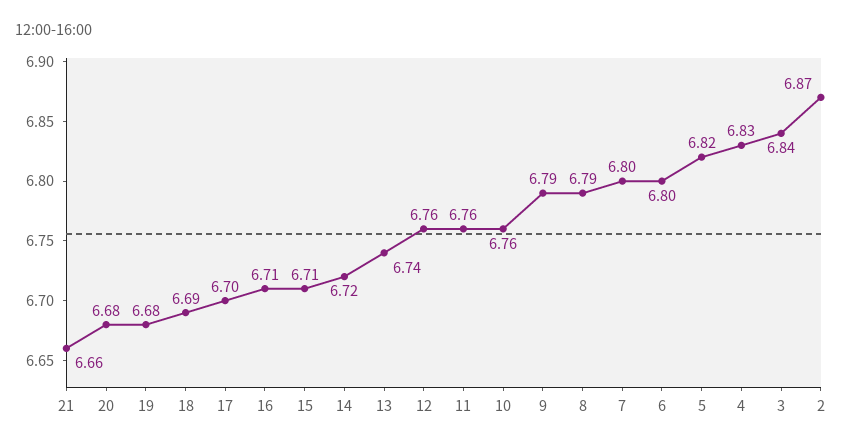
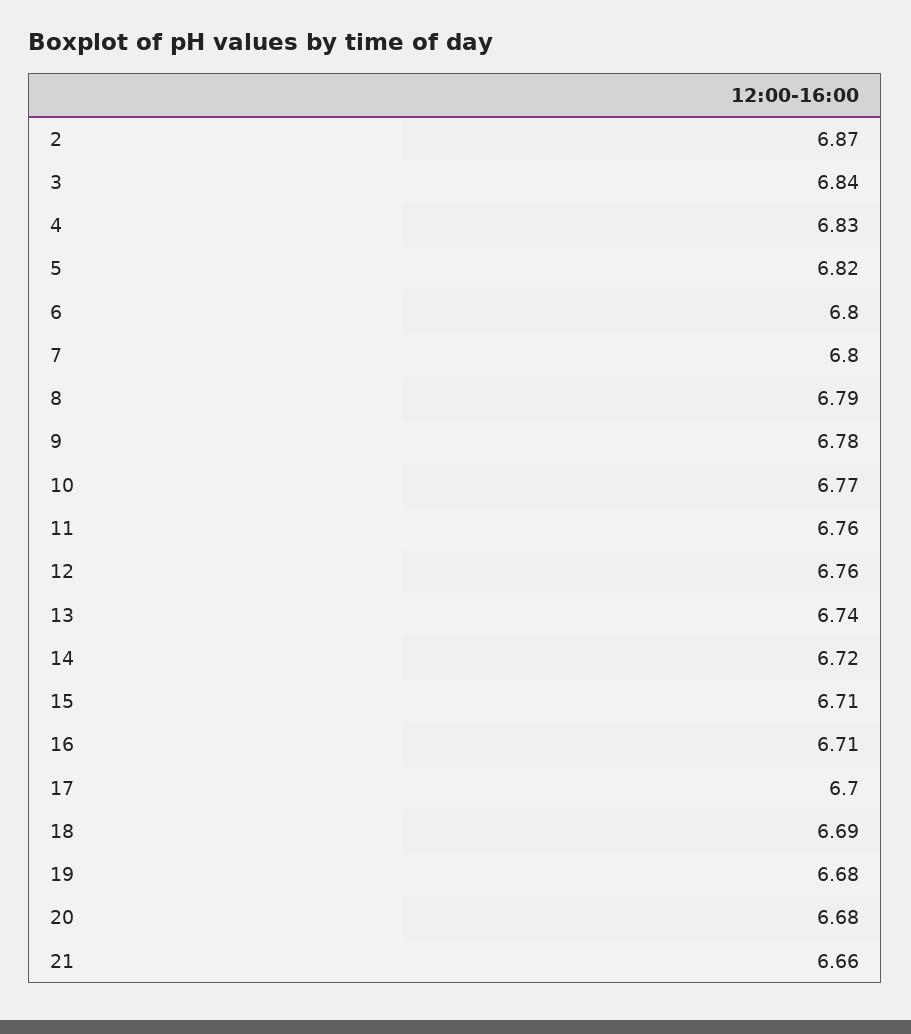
  {
    "21": 6.66,
    "20": 6.68,
    "19": 6.68,
    "18": 6.69,
    "17": 6.7,
    "16": 6.71,
    "15": 6.71,
    "14": 6.72,
    "13": 6.74,
    "12": 6.76,
    "11": 6.76,
-   "10": 6.76,
+   "10": 6.77,
-   "9": 6.79,
+   "9": 6.78,
    "8": 6.79,
    "7": 6.8,
    "6": 6.8,
    "5": 6.82,
    "4": 6.83,
    "3": 6.84,
    "2": 6.87
  }

